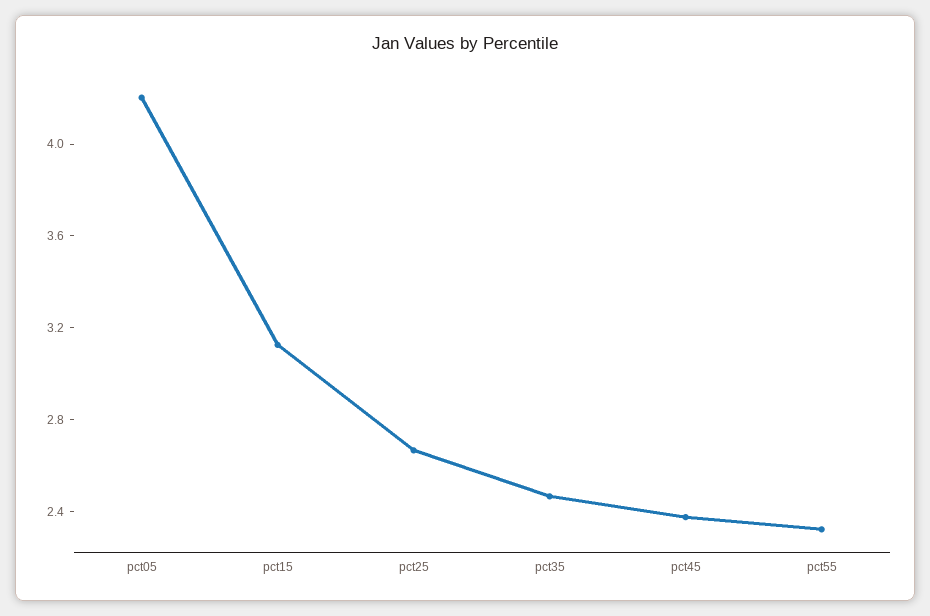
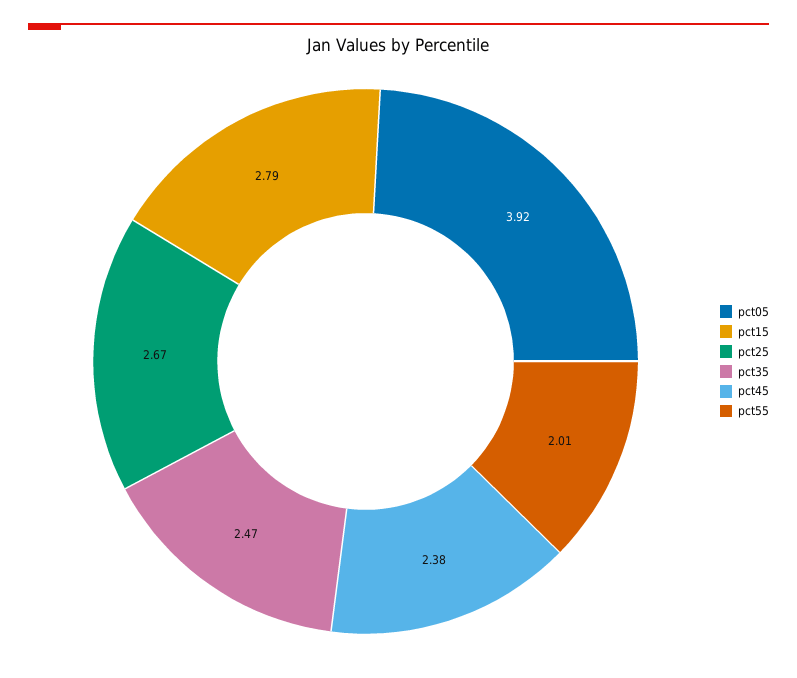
  {
-   "pct05": 4.2,
+   "pct05": 3.92,
-   "pct15": 3.1,
+   "pct15": 2.79,
    "pct25": 2.67,
    "pct35": 2.47,
    "pct45": 2.38,
-   "pct55": 2.3
+   "pct55": 2.01
  }

